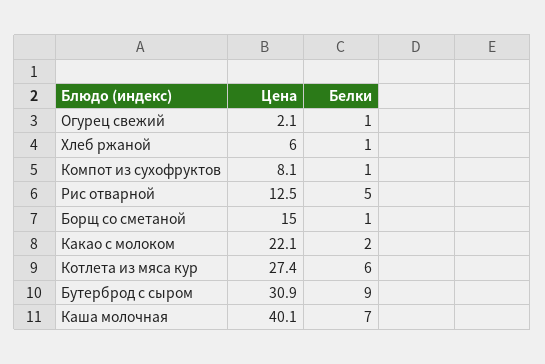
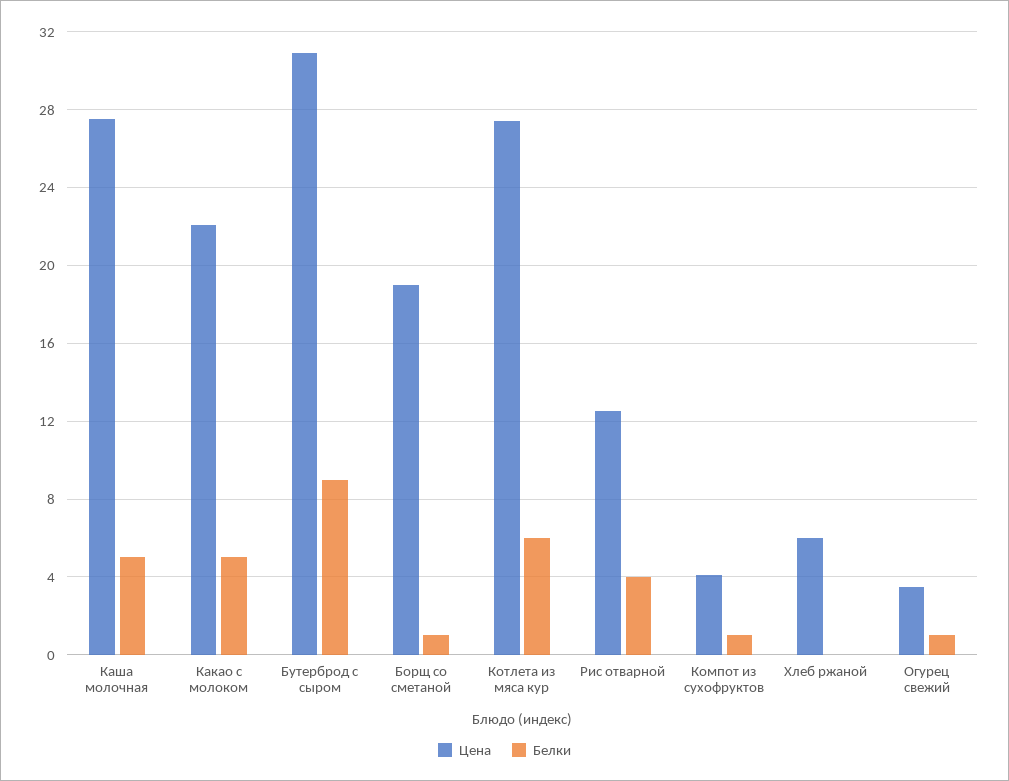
  {
    "Цена": {
-     "Огурец свежий": 2.1,
+     "Огурец свежий": 3.5,
      "Хлеб ржаной": 6,
-     "Компот из сухофруктов": 8.1,
+     "Компот из сухофруктов": 4,
      "Рис отварной": 12.5,
-     "Борщ со сметаной": 15,
+     "Борщ со сметаной": 19,
      "Какао с молоком": 22.1,
      "Котлета из мяса кур": 27.4,
      "Бутерброд с сыром": 30.9,
-     "Каша молочная": 40.1
+     "Каша молочная": 27.5
    },
    "Белки": {
      "Огурец свежий": 1,
-     "Хлеб ржаной": 1,
+     "Хлеб ржаной": 0,
      "Компот из сухофруктов": 1,
-     "Рис отварной": 5,
+     "Рис отварной": 4,
      "Борщ со сметаной": 1,
-     "Какао с молоком": 2,
+     "Какао с молоком": 5,
      "Котлета из мяса кур": 6,
      "Бутерброд с сыром": 9,
-     "Каша молочная": 7
+     "Каша молочная": 5
    }
  }

